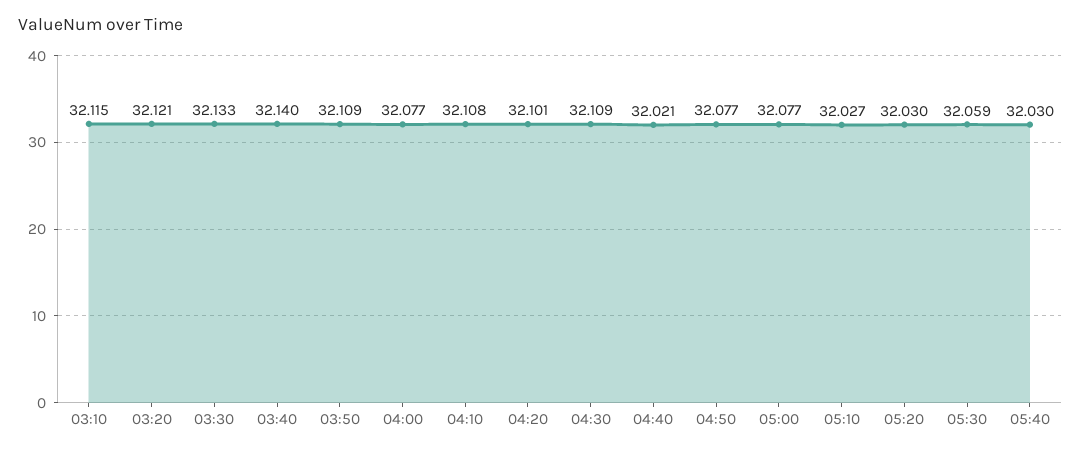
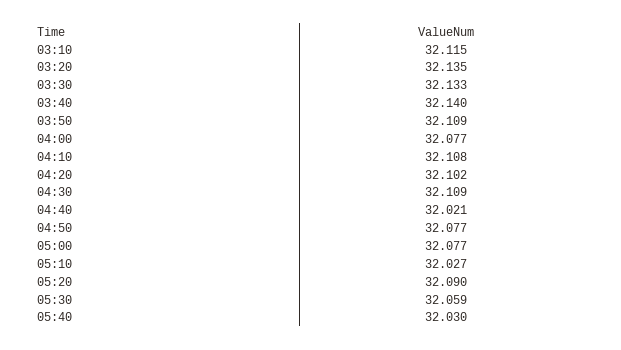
  {
    "03:10": 32.115,
-   "03:20": 32.121,
+   "03:20": 32.135,
    "03:30": 32.133,
    "03:40": 32.14,
    "03:50": 32.109,
    "04:00": 32.077,
    "04:10": 32.108,
-   "04:20": 32.101,
+   "04:20": 32.102,
    "04:30": 32.109,
    "04:40": 32.021,
    "04:50": 32.077,
    "05:00": 32.077,
    "05:10": 32.027,
-   "05:20": 32.03,
+   "05:20": 32.09,
    "05:30": 32.059,
    "05:40": 32.03
  }

